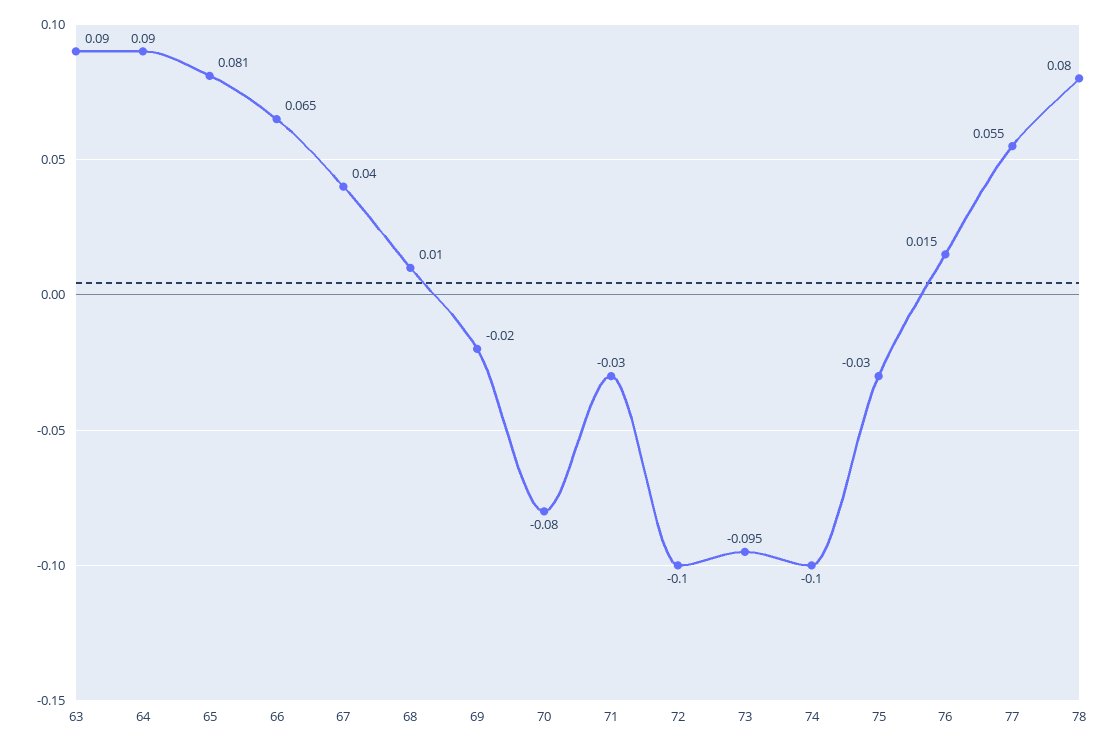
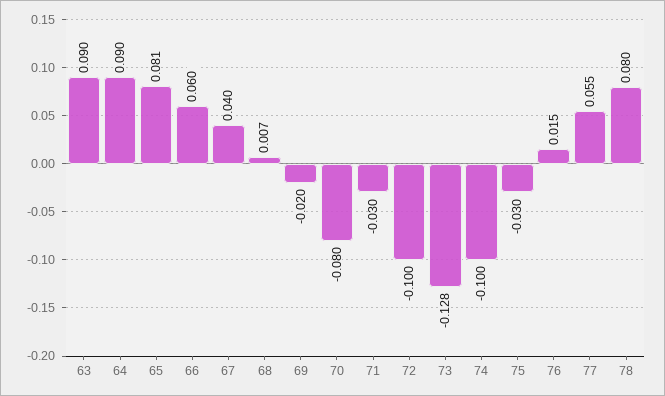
  {
    "63": 0.09,
    "64": 0.09,
    "65": 0.081,
-   "66": 0.065,
+   "66": 0.06,
    "67": 0.04,
-   "68": 0.01,
+   "68": 0.007,
    "69": -0.02,
    "70": -0.08,
    "71": -0.03,
    "72": -0.1,
-   "73": -0.095,
+   "73": -0.128,
    "74": -0.1,
    "75": -0.03,
    "76": 0.015,
    "77": 0.055,
    "78": 0.08
  }

